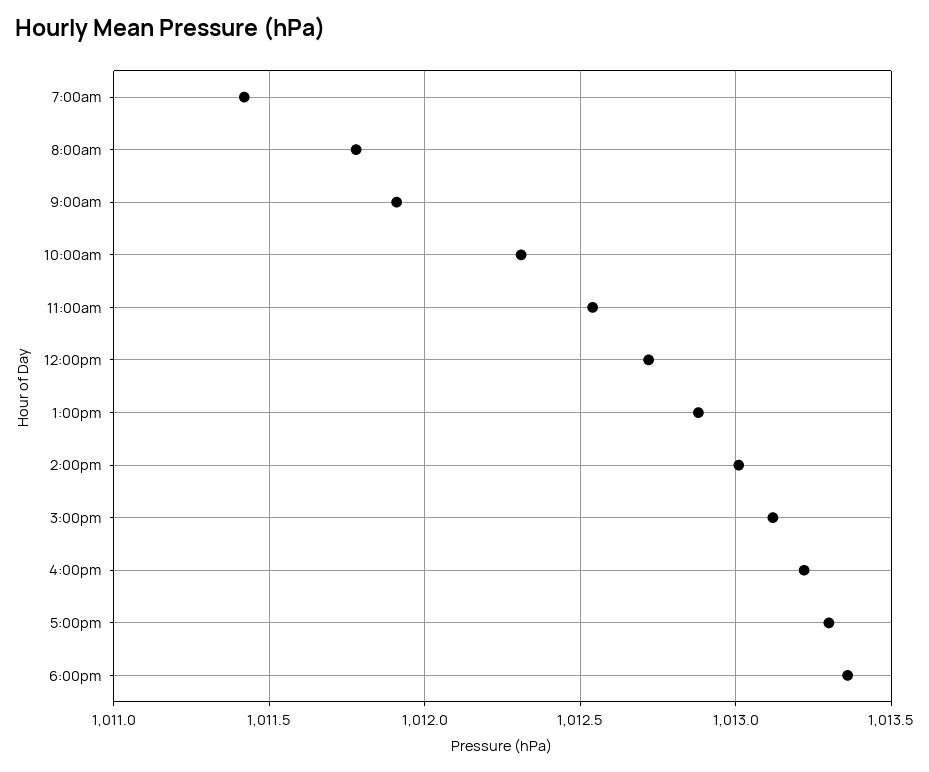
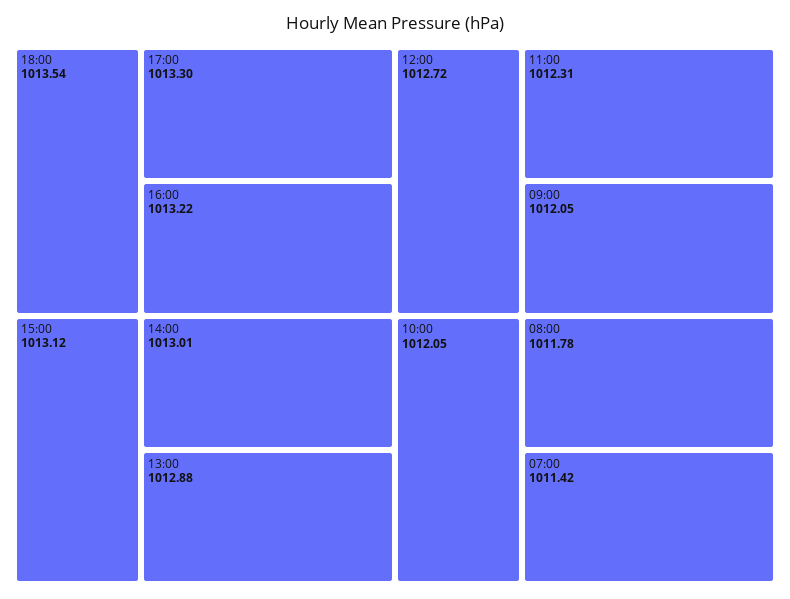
  {
    "7:00am": 1011.42,
    "8:00am": 1011.78,
-   "9:00am": 1011.9,
+   "9:00am": 1012.05,
-   "10:00am": 1012.3,
+   "10:00am": 1012.05,
-   "11:00am": 1012.55,
+   "11:00am": 1012.31,
    "12:00pm": 1012.72,
    "1:00pm": 1012.88,
    "2:00pm": 1013.01,
    "3:00pm": 1013.12,
    "4:00pm": 1013.22,
    "5:00pm": 1013.3,
-   "6:00pm": 1013.35
+   "6:00pm": 1013.54
  }

